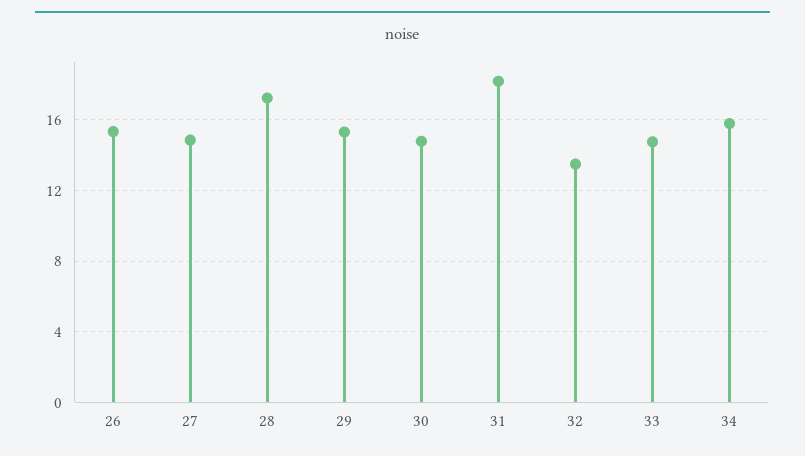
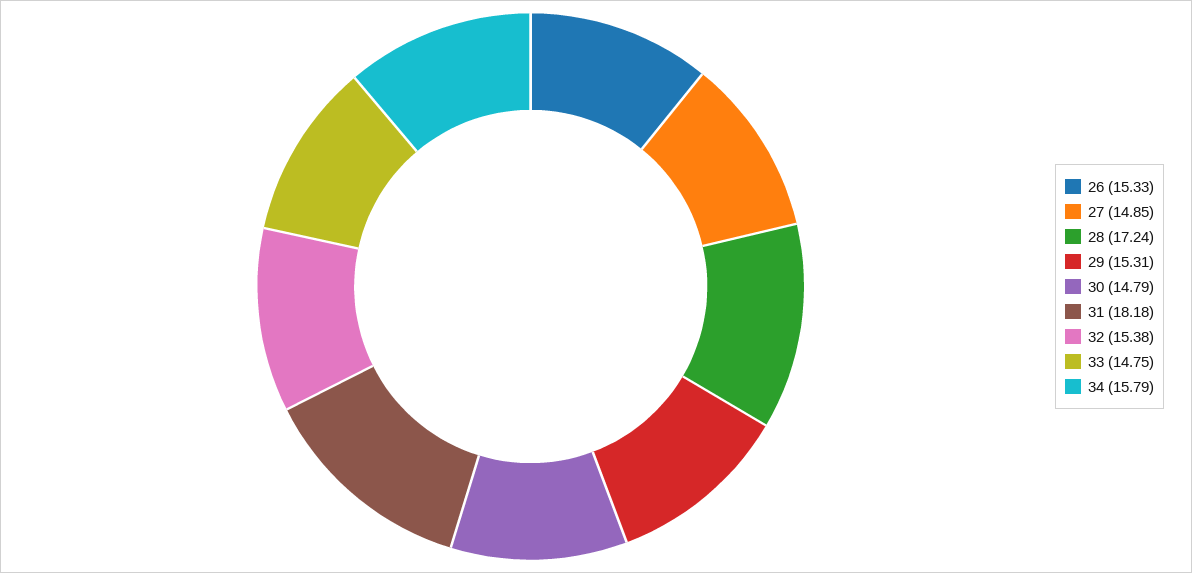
  {
    "26": 15.33,
    "27": 14.85,
    "28": 17.24,
    "29": 15.31,
    "30": 14.79,
    "31": 18.18,
-   "32": 13.5,
+   "32": 15.38,
    "33": 14.75,
    "34": 15.79
  }

